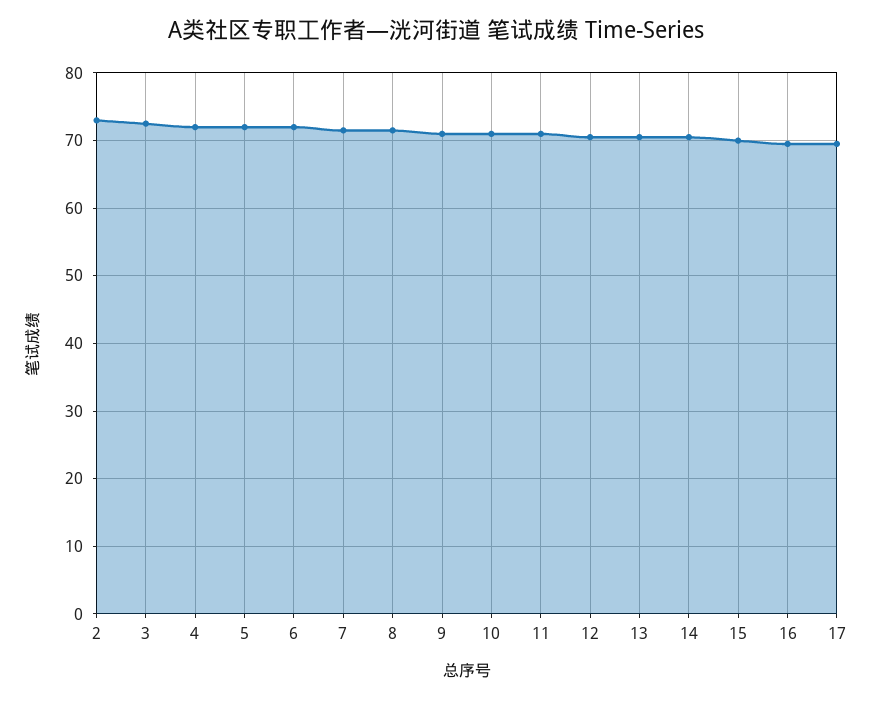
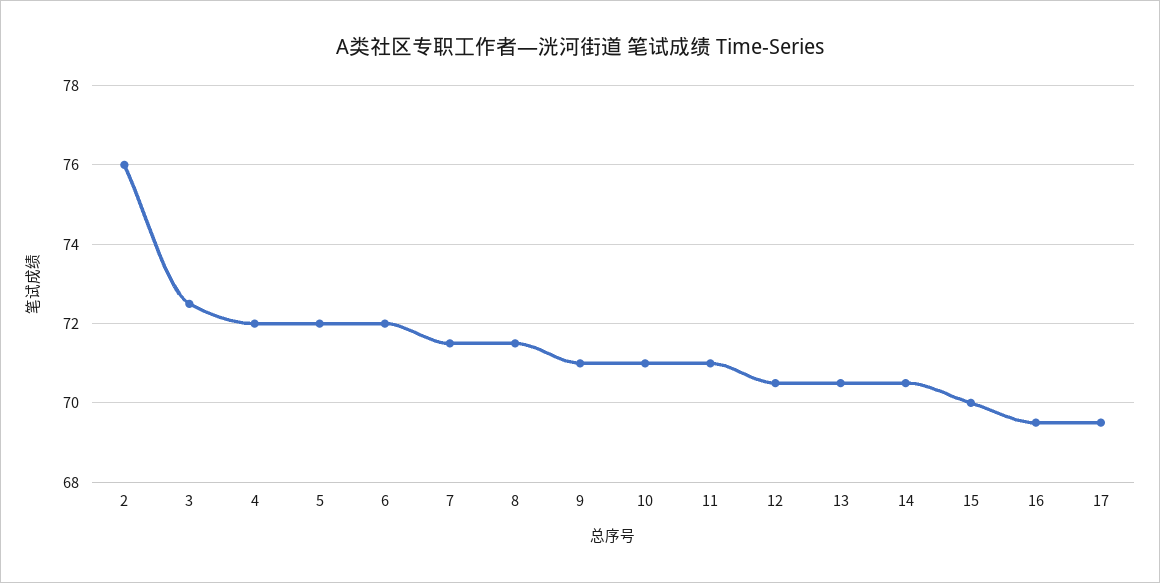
  {
-   "2": 73,
+   "2": 76,
    "3": 72.5,
    "4": 72,
    "5": 72,
    "6": 72,
    "7": 71.5,
    "8": 71.5,
    "9": 71,
    "10": 71,
    "11": 71,
    "12": 70.5,
    "13": 70.5,
    "14": 70.5,
    "15": 70,
    "16": 69.5,
    "17": 69.5
  }

